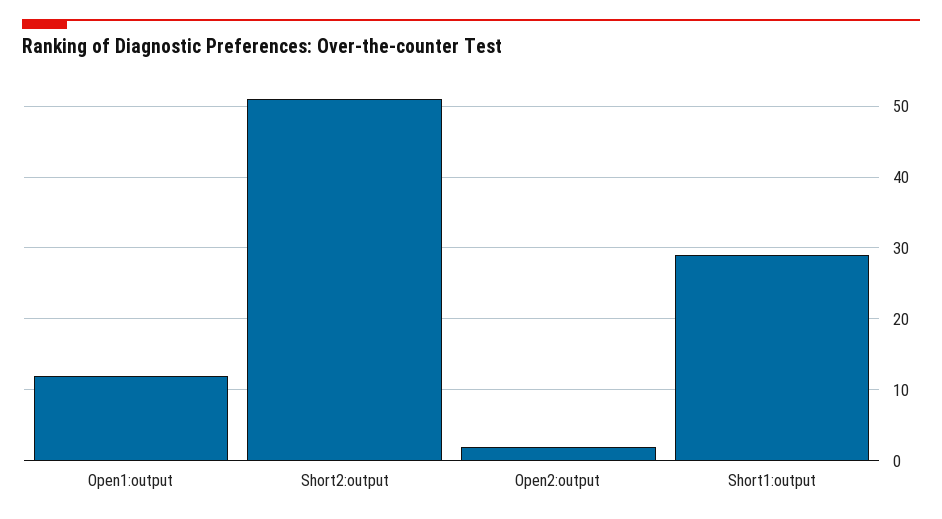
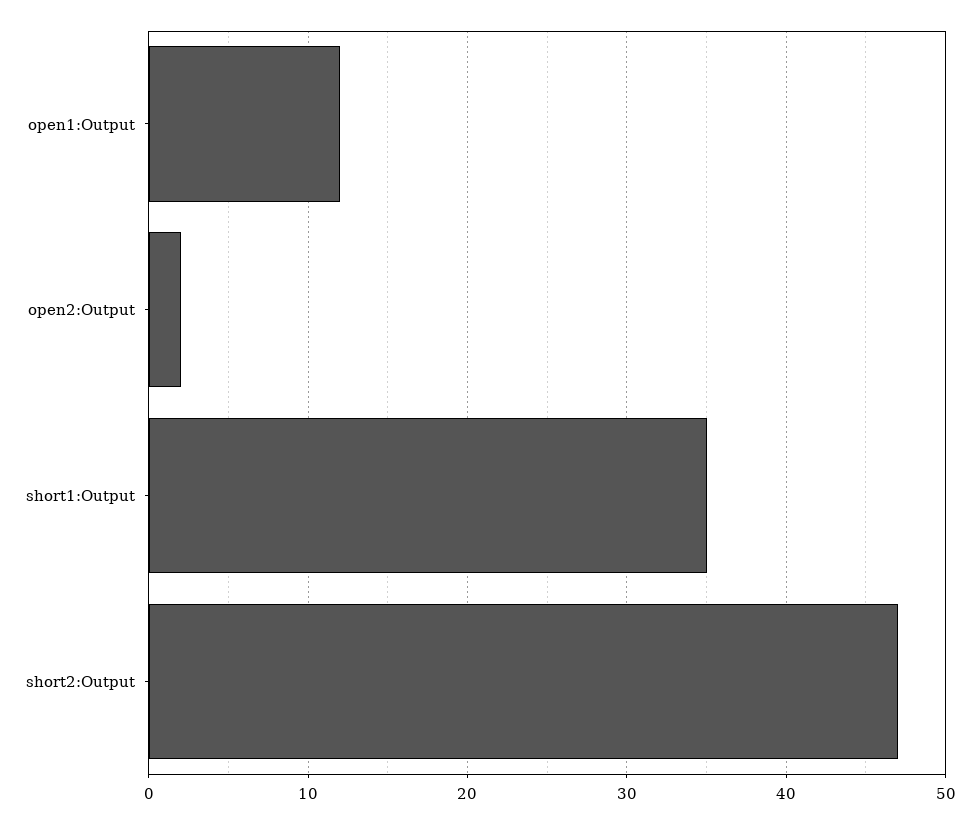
  {
    "Open1:output": 12,
-   "Short2:output": 51,
+   "Short2:output": 47,
    "Open2:output": 2,
-   "Short1:output": 29
+   "Short1:output": 35
  }

